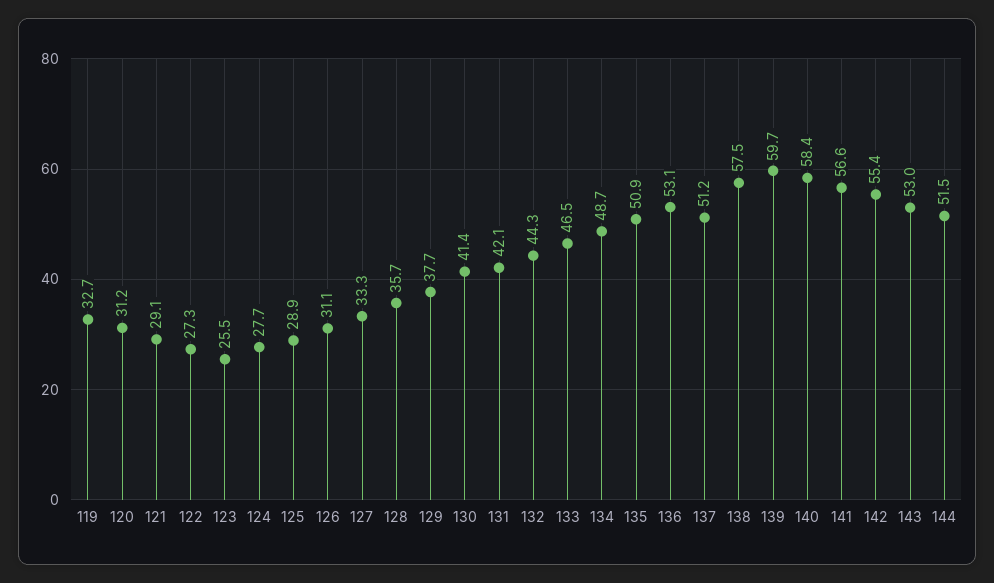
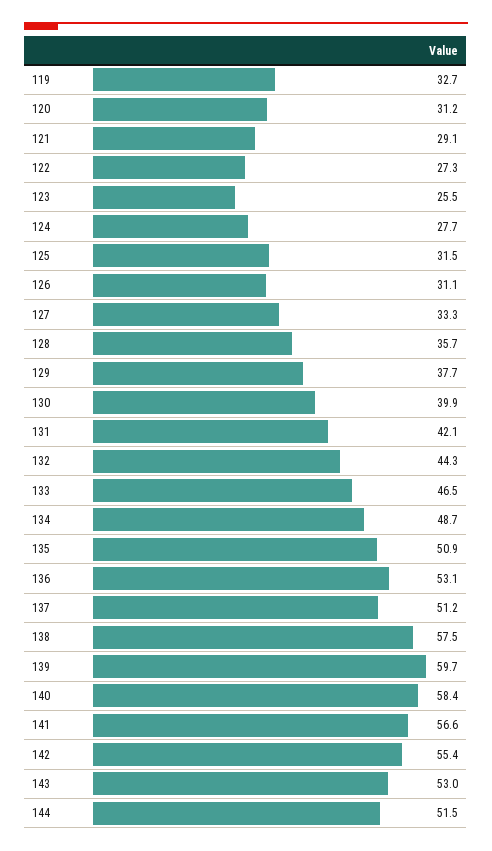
  {
    "119": 32.7,
    "120": 31.2,
    "121": 29.1,
    "122": 27.3,
    "123": 25.5,
    "124": 27.7,
-   "125": 28.9,
+   "125": 31.5,
    "126": 31.1,
    "127": 33.3,
    "128": 35.7,
    "129": 37.7,
-   "130": 41.4,
+   "130": 39.9,
    "131": 42.1,
    "132": 44.3,
    "133": 46.5,
    "134": 48.7,
    "135": 50.9,
    "136": 53.1,
    "137": 51.2,
    "138": 57.5,
    "139": 59.7,
    "140": 58.4,
    "141": 56.6,
    "142": 55.4,
    "143": 53,
    "144": 51.5
  }

